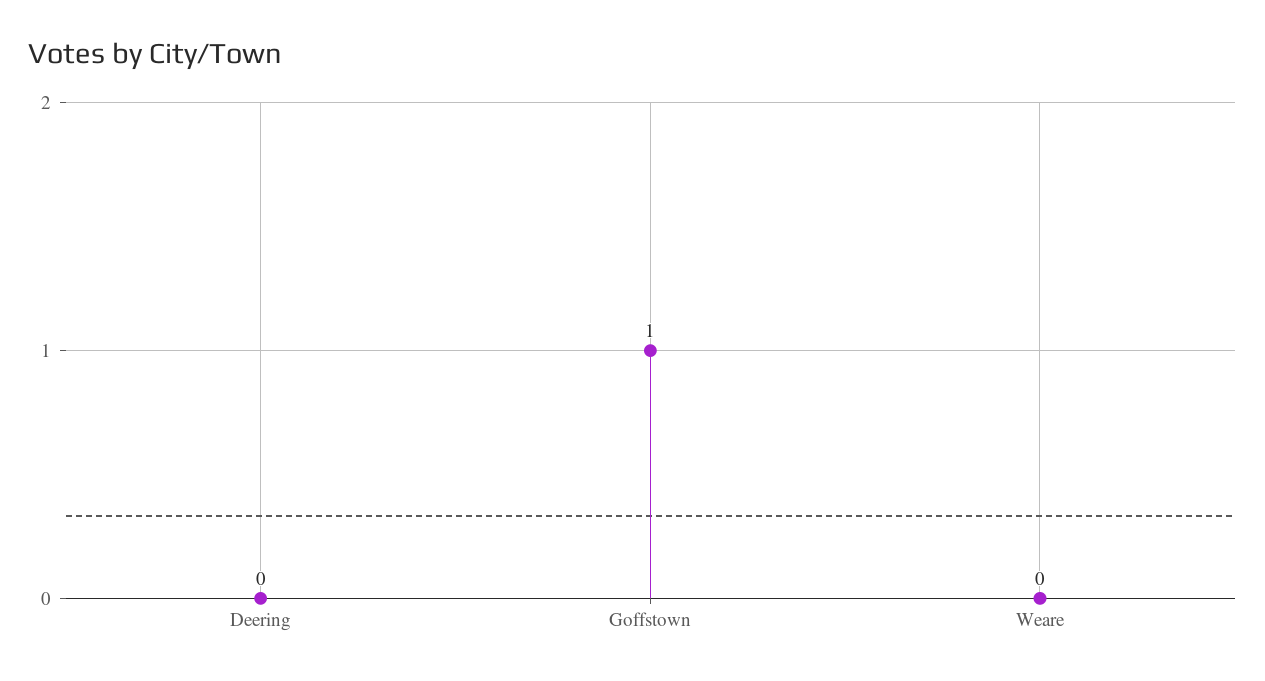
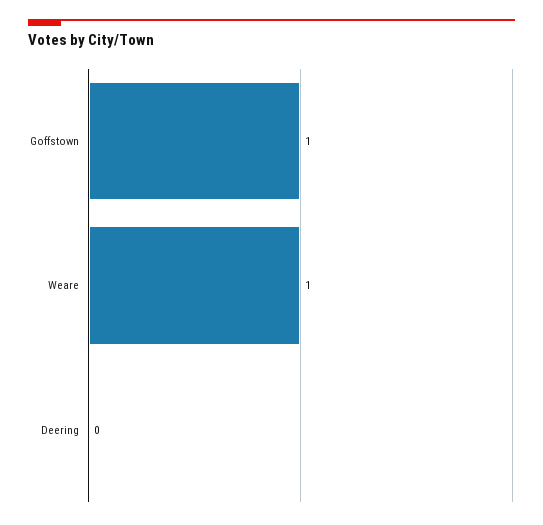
  {
    "Deering": 0,
    "Goffstown": 1,
-   "Weare": 0
+   "Weare": 1
  }

